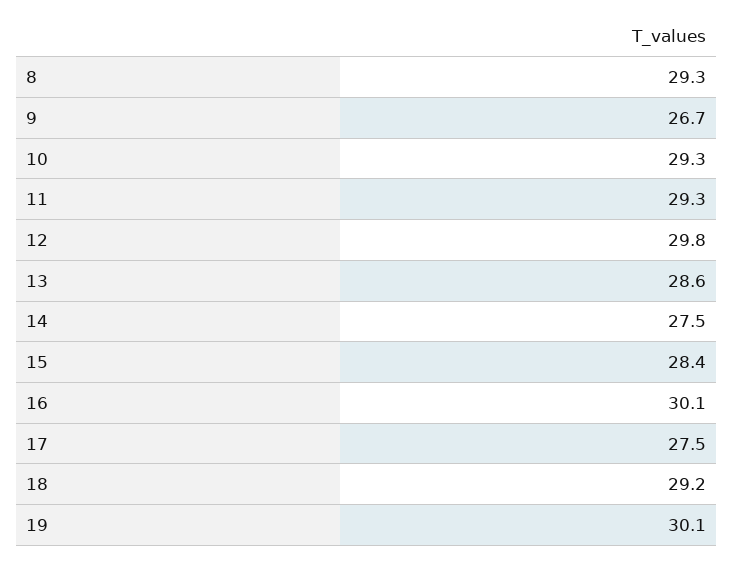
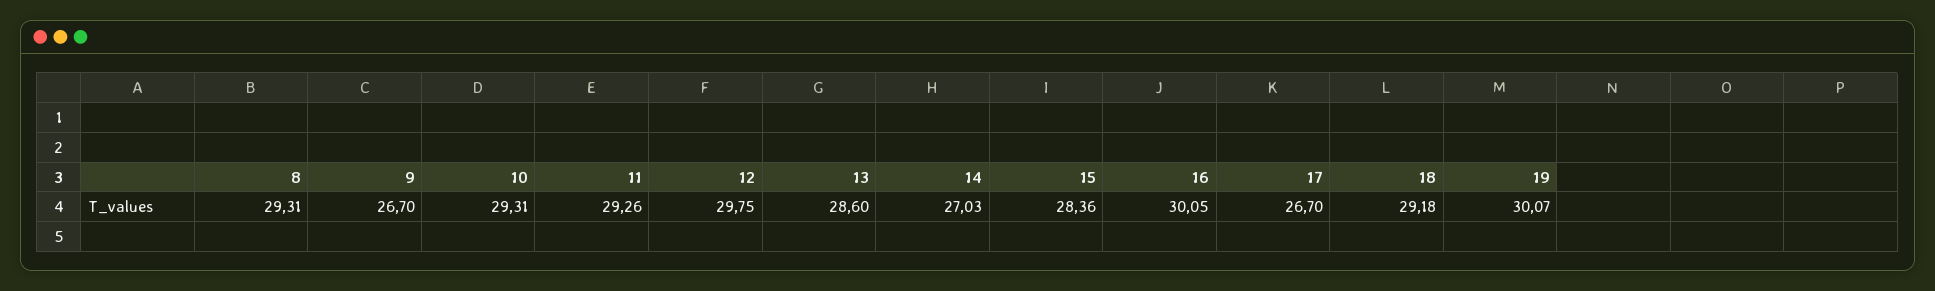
  {
    "8": 29.31,
    "9": 26.7,
    "10": 29.31,
    "11": 29.26,
    "12": 29.75,
    "13": 28.6,
-   "14": 27.5,
+   "14": 27.03,
    "15": 28.36,
    "16": 30.05,
-   "17": 27.5,
+   "17": 26.7,
    "18": 29.18,
    "19": 30.07
  }

